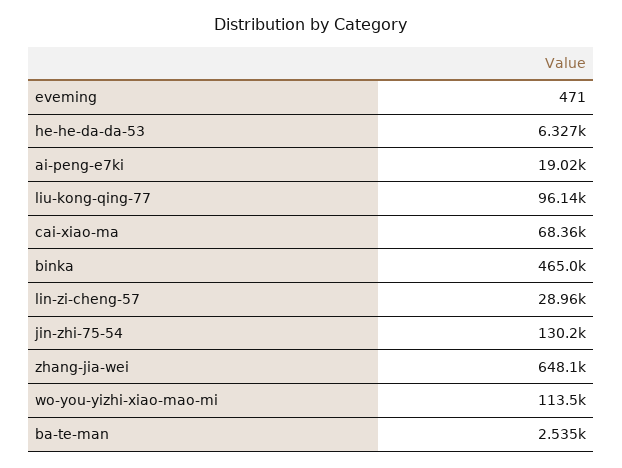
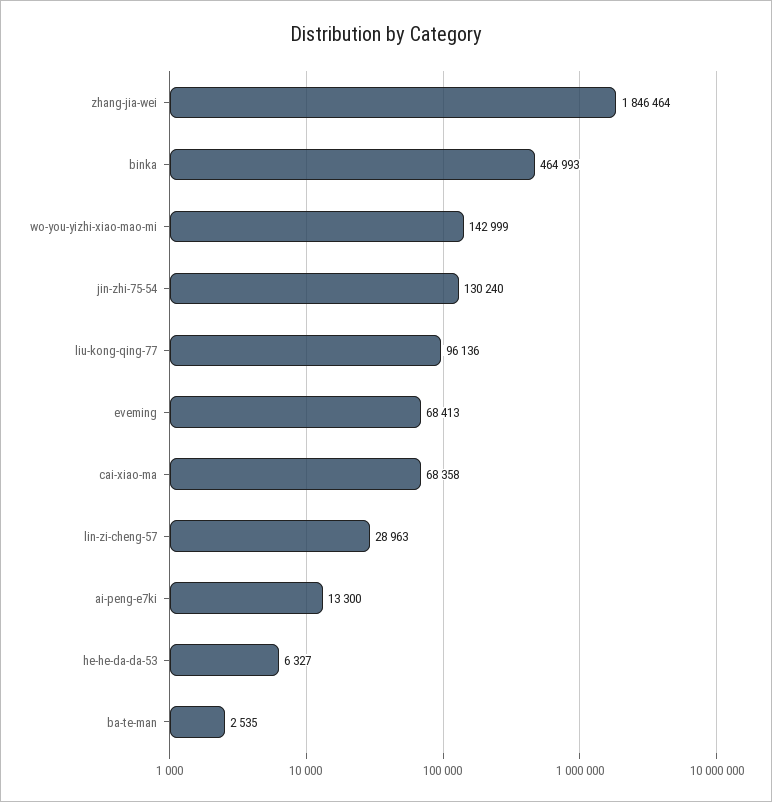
  {
-   "eveming": 471,
+   "eveming": 68413,
    "he-he-da-da-53": 6327,
-   "ai-peng-e7ki": 19020,
+   "ai-peng-e7ki": 13300,
    "liu-kong-qing-77": 96136,
    "cai-xiao-ma": 68358,
    "binka": 464993,
    "lin-zi-cheng-57": 28963,
    "jin-zhi-75-54": 130240,
-   "zhang-jia-wei": 648100,
+   "zhang-jia-wei": 1846464,
-   "wo-you-yizhi-xiao-mao-mi": 113500,
+   "wo-you-yizhi-xiao-mao-mi": 142999,
    "ba-te-man": 2535
  }

